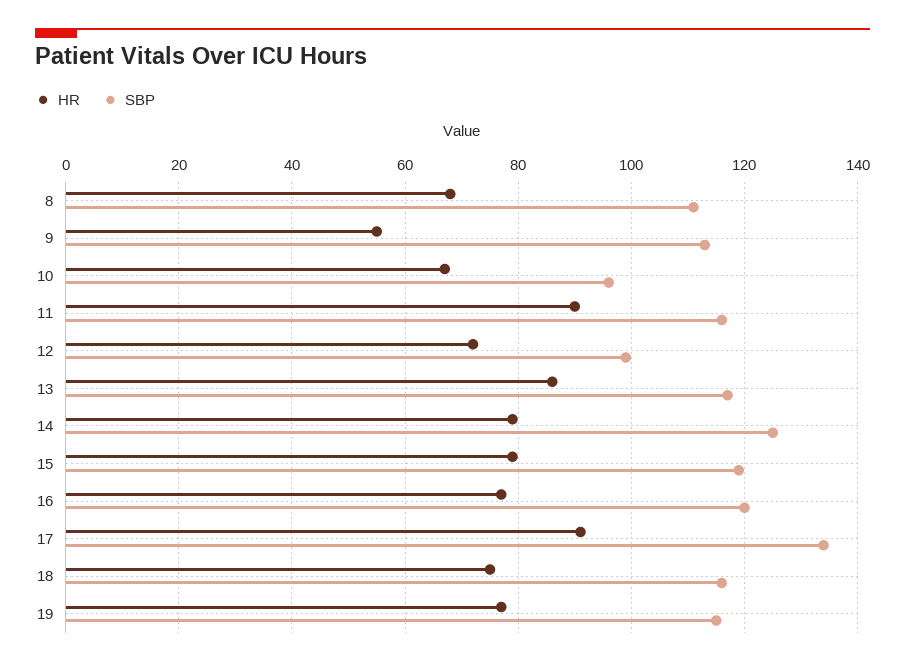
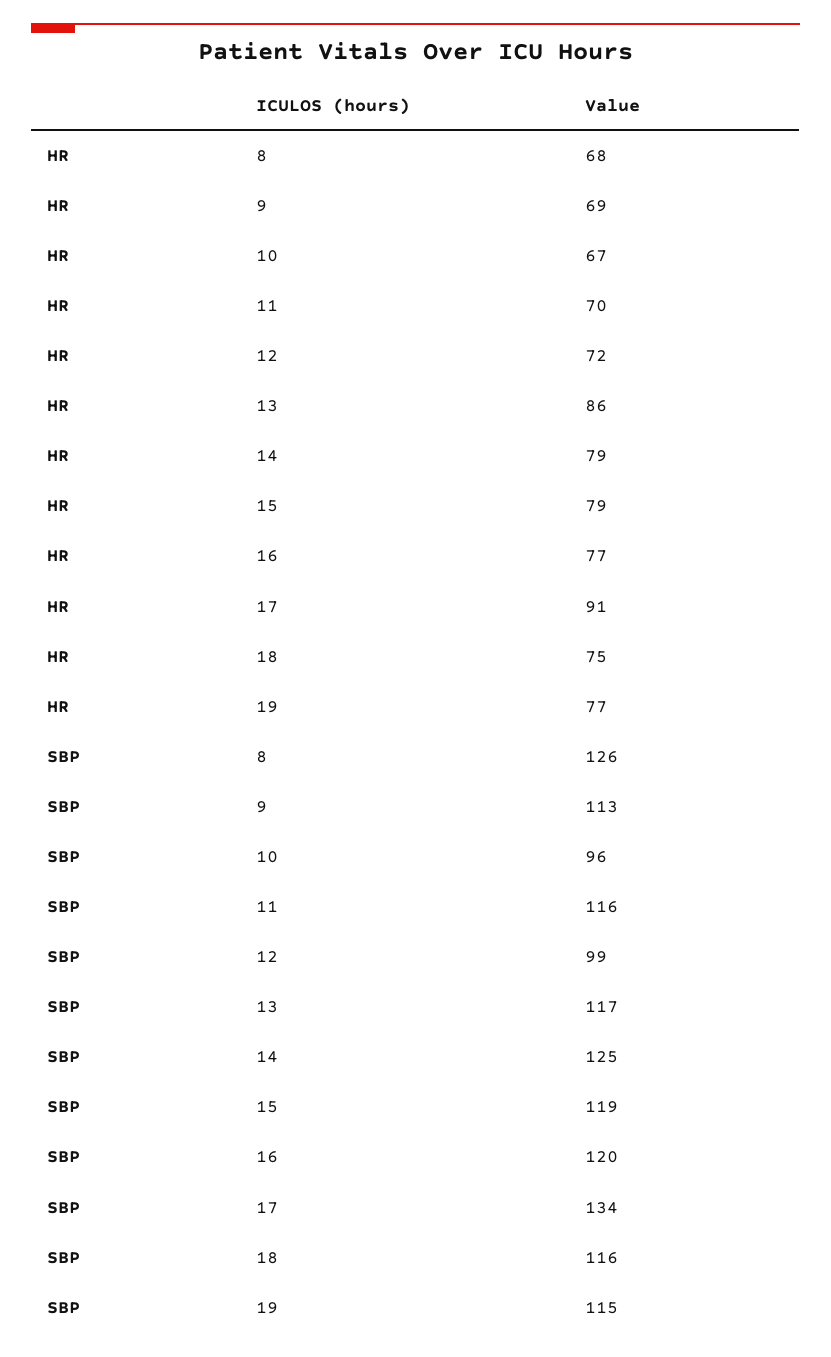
  {
    "HR": {
      "8": 68,
-     "9": 55,
+     "9": 69,
      "10": 67,
-     "11": 90,
+     "11": 70,
      "12": 72,
      "13": 86,
      "14": 79,
      "15": 79,
      "16": 77,
      "17": 91,
      "18": 75,
      "19": 77
    },
    "SBP": {
-     "8": 110,
+     "8": 126,
      "9": 113,
      "10": 96,
      "11": 116,
      "12": 99,
      "13": 117,
      "14": 125,
      "15": 119,
      "16": 120,
      "17": 134,
      "18": 116,
      "19": 115
    }
  }

